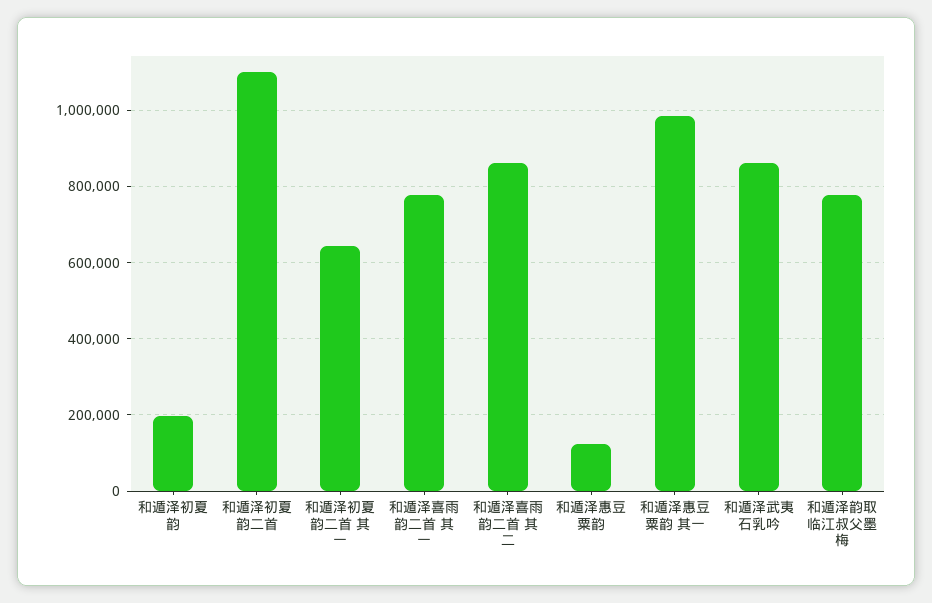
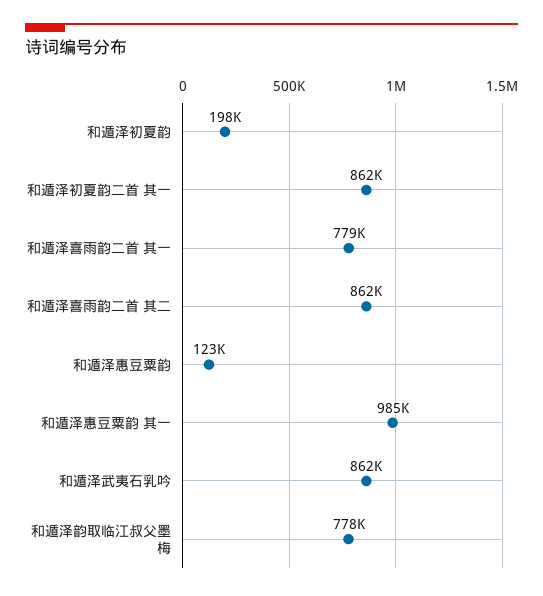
  {
    "和遁泽初夏韵": 198000,
-   "和遁泽初夏韵二首": 1100000,
-   "和遁泽初夏韵二首 其一": 640000,
+   "和遁泽初夏韵二首 其一": 862000,
    "和遁泽喜雨韵二首 其一": 779000,
    "和遁泽喜雨韵二首 其二": 862000,
    "和遁泽惠豆粟韵": 123000,
    "和遁泽惠豆粟韵 其一": 985000,
    "和遁泽武夷石乳吟": 862000,
    "和遁泽韵取临江叔父墨梅": 778000
  }

